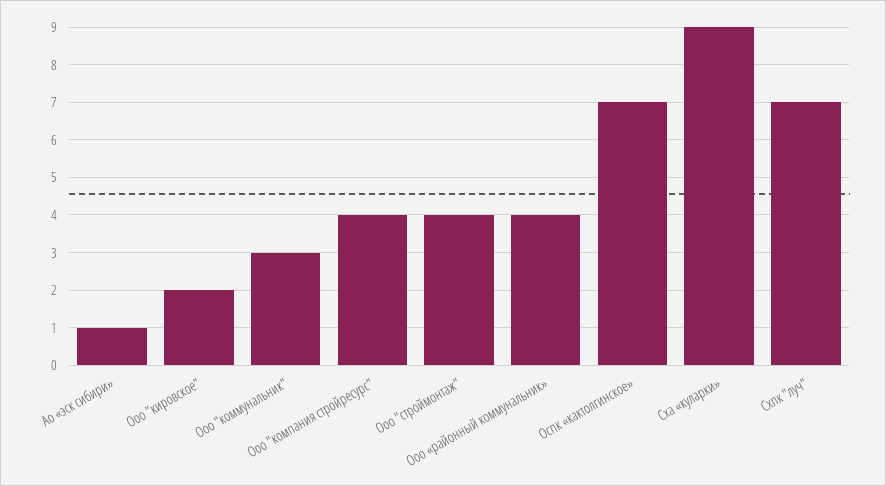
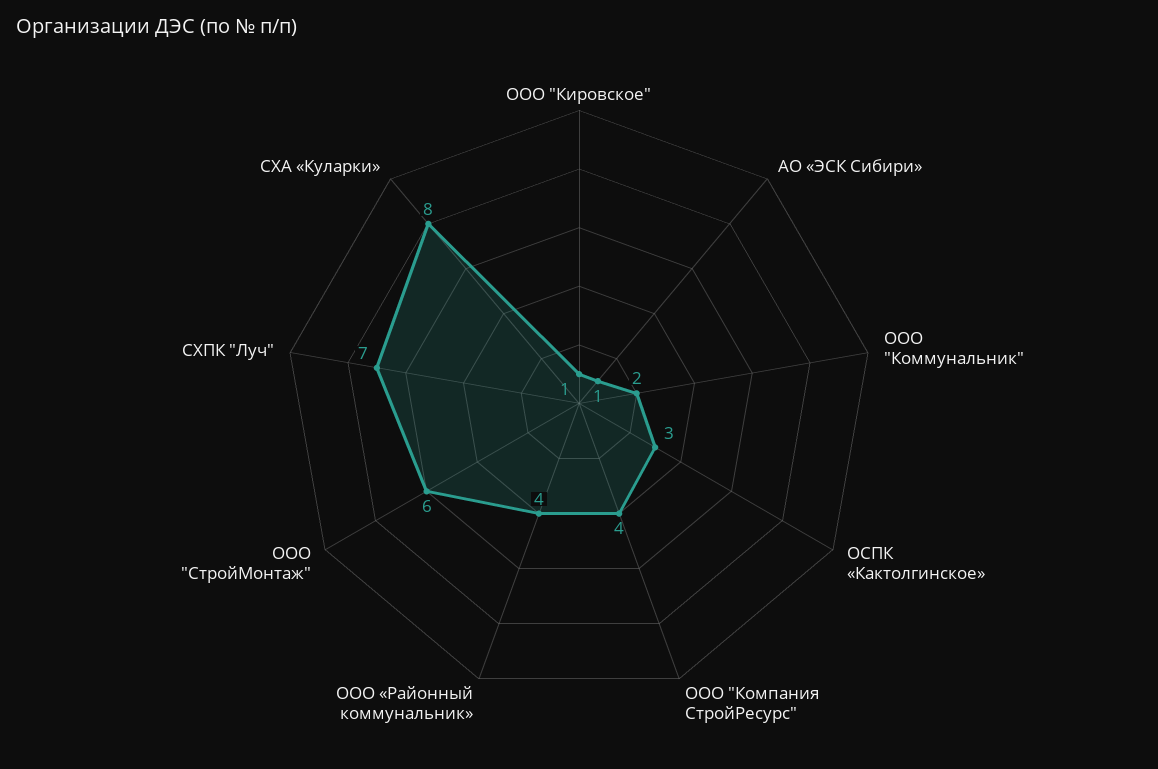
  {
    "Ао «эск сибири»": 1,
-   "Ооо \"кировское\"": 2,
+   "Ооо \"кировское\"": 1,
-   "Ооо \"коммунальник\"": 3,
+   "Ооо \"коммунальник\"": 2,
    "Ооо \"компания стройресурс\"": 4,
-   "Ооо \"строймонтаж\"": 4,
+   "Ооо \"строймонтаж\"": 6,
    "Ооо «районный коммунальник»": 4,
-   "Оспк «кактолгинское»": 7,
+   "Оспк «кактолгинское»": 3,
-   "Сха «куларки»": 9,
+   "Сха «куларки»": 8,
    "Схпк \"луч\"": 7
  }

